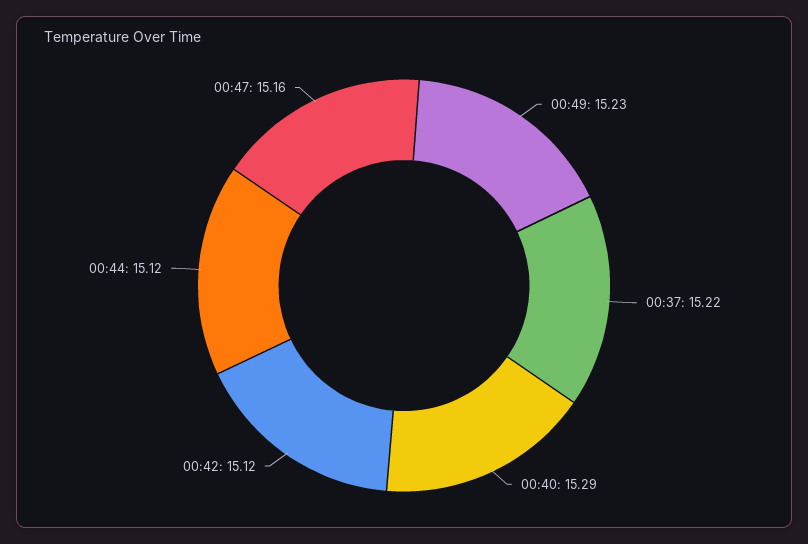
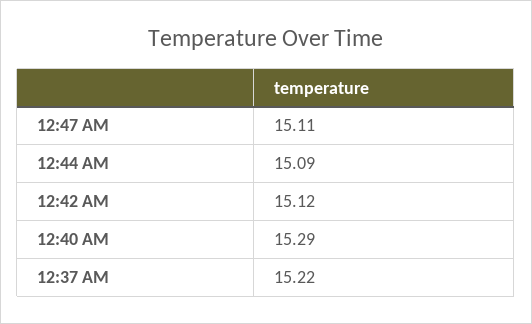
  {
-   "00:49": 15.23,
    "00:37": 15.22,
    "00:40": 15.29,
    "00:42": 15.12,
-   "00:44": 15.12,
+   "00:44": 15.09,
-   "00:47": 15.16
+   "00:47": 15.11
  }

